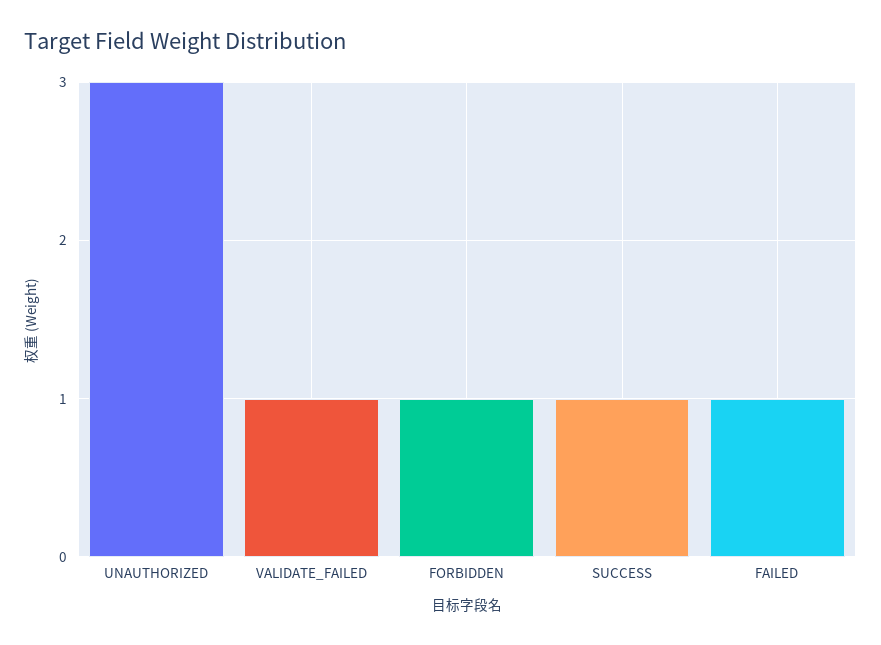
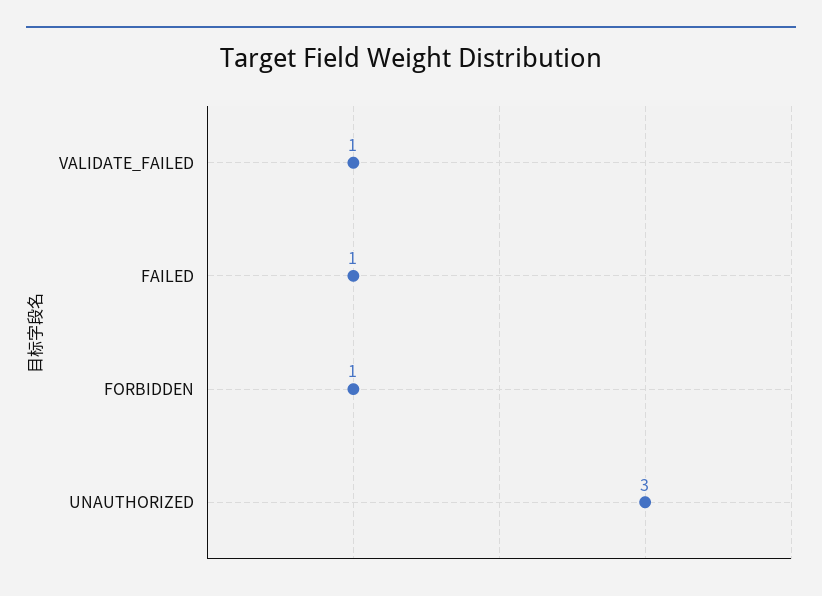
  {
    "UNAUTHORIZED": 3,
    "VALIDATE_FAILED": 1,
    "FORBIDDEN": 1,
-   "SUCCESS": 1,
    "FAILED": 1
  }

